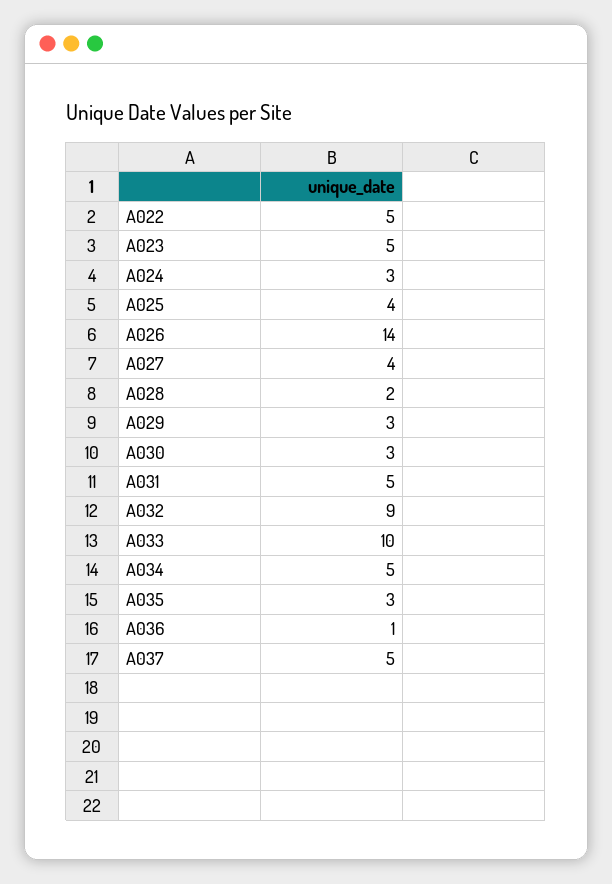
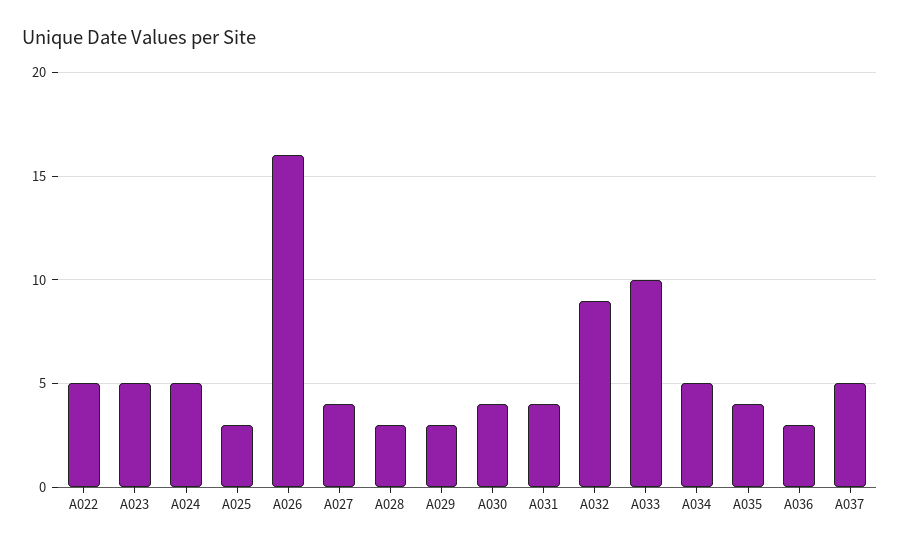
  {
    "A022": 5,
    "A023": 5,
-   "A024": 3,
+   "A024": 5,
-   "A025": 4,
+   "A025": 3,
-   "A026": 14,
+   "A026": 16,
    "A027": 4,
-   "A028": 2,
+   "A028": 3,
    "A029": 3,
-   "A030": 3,
+   "A030": 4,
-   "A031": 5,
+   "A031": 4,
    "A032": 9,
    "A033": 10,
    "A034": 5,
-   "A035": 3,
+   "A035": 4,
-   "A036": 1,
+   "A036": 3,
    "A037": 5
  }

